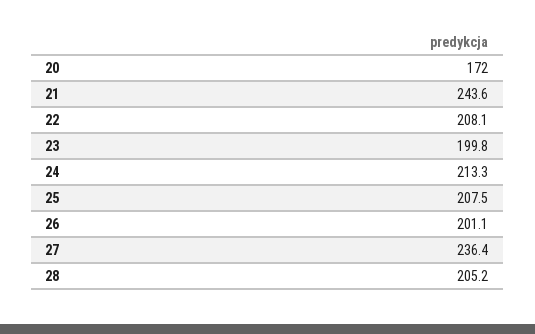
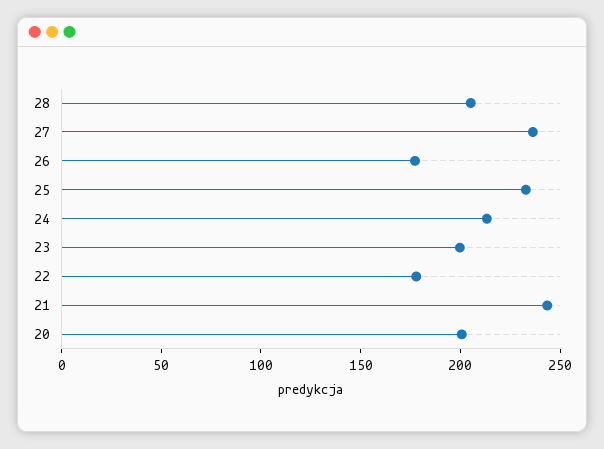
  {
-   "20": 172,
+   "20": 200,
    "21": 243.6,
-   "22": 208.1,
+   "22": 180,
    "23": 199.8,
    "24": 213.3,
-   "25": 207.5,
+   "25": 230,
-   "26": 201.1,
+   "26": 180,
    "27": 236.4,
    "28": 205.2
  }

